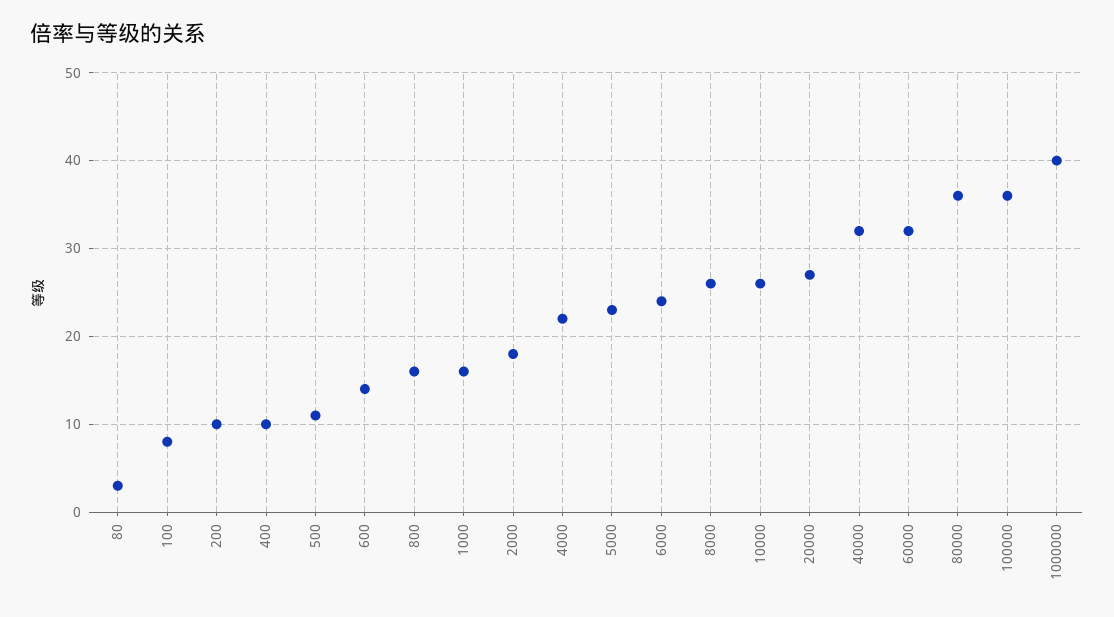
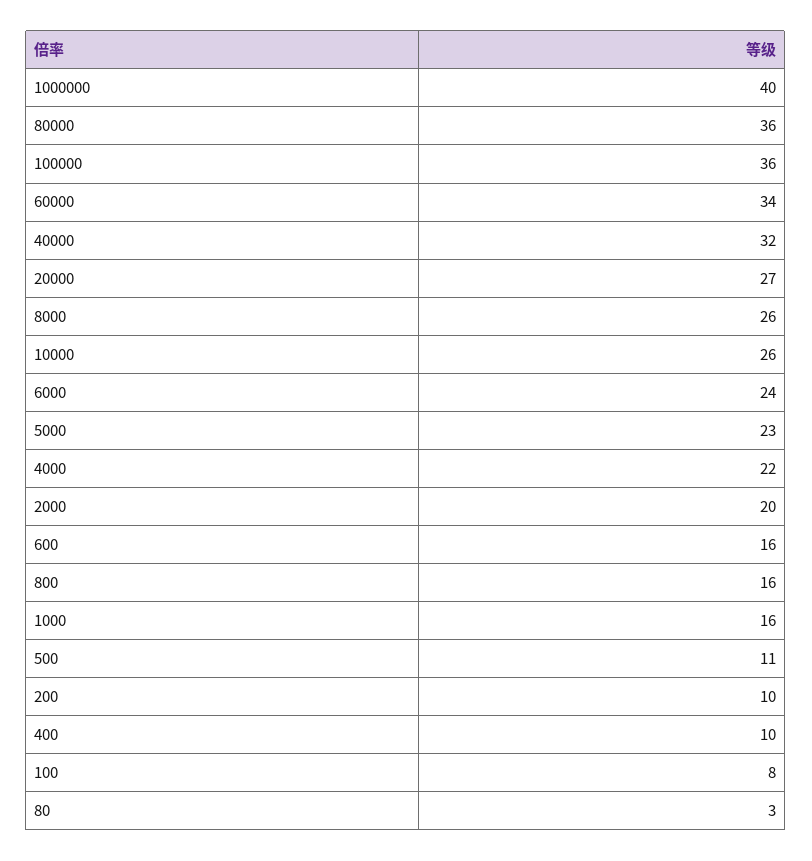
  {
    "80": 3,
    "100": 8,
    "200": 10,
    "400": 10,
    "500": 11,
-   "600": 14,
+   "600": 16,
    "800": 16,
    "1000": 16,
-   "2000": 18,
+   "2000": 20,
    "4000": 22,
    "5000": 23,
    "6000": 24,
    "8000": 26,
    "10000": 26,
    "20000": 27,
    "40000": 32,
-   "60000": 32,
+   "60000": 34,
    "80000": 36,
    "100000": 36,
    "1000000": 40
  }

